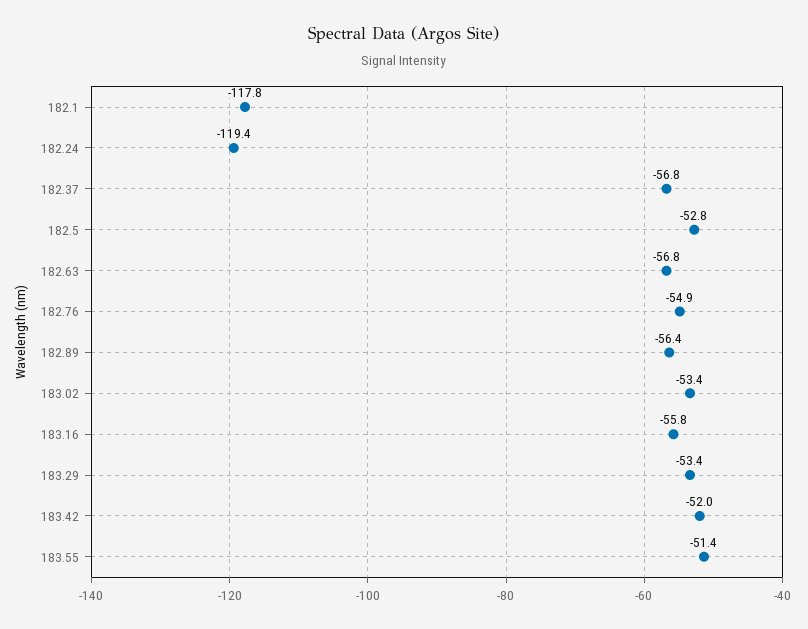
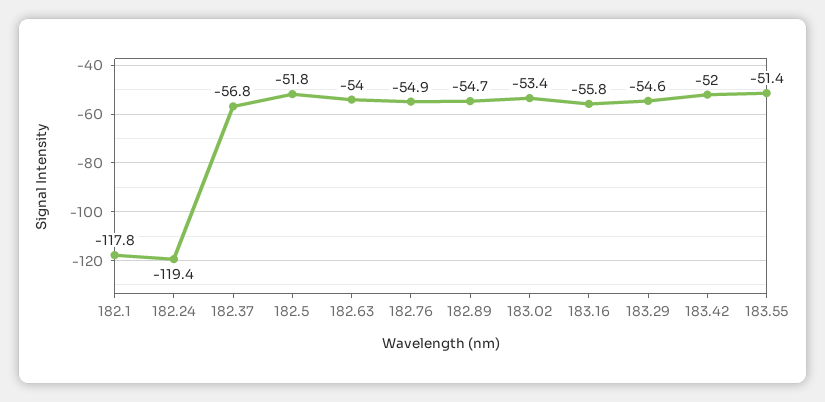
  {
    "182.1": -117.8,
    "182.24": -119.4,
    "182.37": -56.8,
-   "182.5": -52.8,
+   "182.5": -51.8,
-   "182.63": -56.8,
+   "182.63": -54,
    "182.76": -54.9,
-   "182.89": -56.4,
+   "182.89": -54.7,
    "183.02": -53.4,
    "183.16": -55.8,
-   "183.29": -53.4,
+   "183.29": -54.6,
    "183.42": -52,
    "183.55": -51.4
  }

